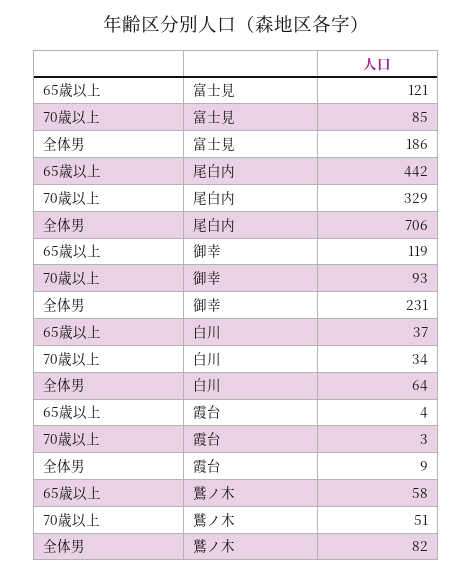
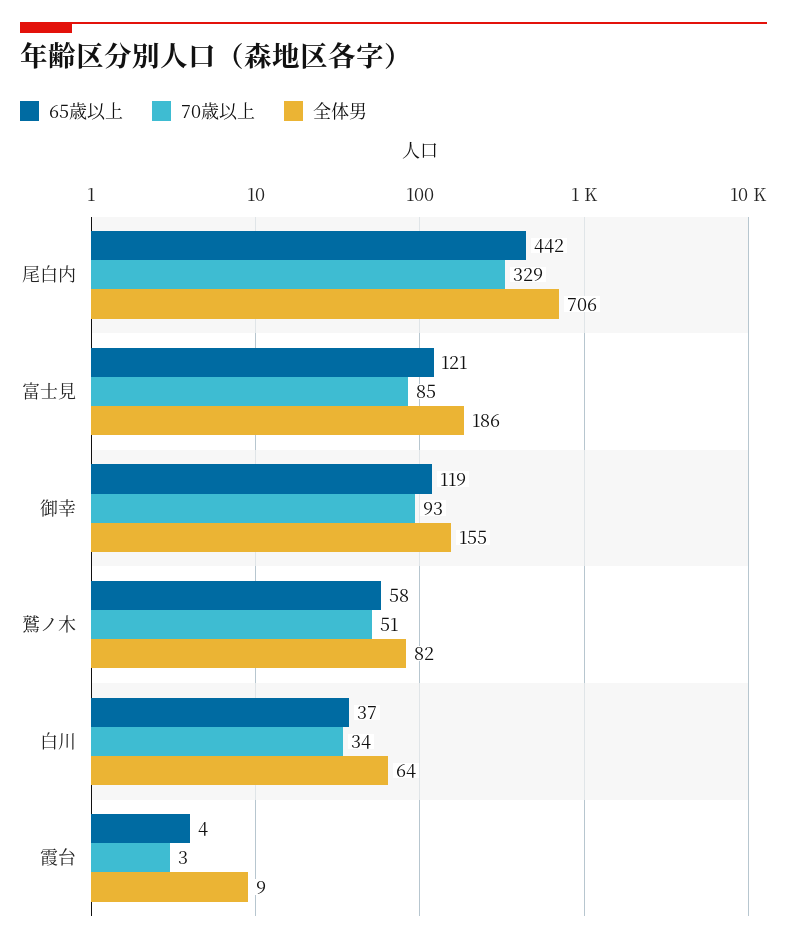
  {
    "65歳以上": {
      "富士見": 121,
      "尾白内": 442,
      "御幸": 119,
      "白川": 37,
      "霞台": 4,
      "鷲ノ木": 58
    },
    "70歳以上": {
      "富士見": 85,
      "尾白内": 329,
      "御幸": 93,
      "白川": 34,
      "霞台": 3,
      "鷲ノ木": 51
    },
    "全体男": {
      "富士見": 186,
      "尾白内": 706,
-     "御幸": 231,
+     "御幸": 155,
      "白川": 64,
      "霞台": 9,
      "鷲ノ木": 82
    }
  }

